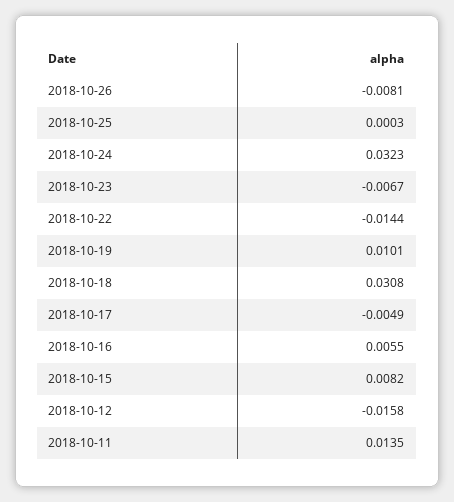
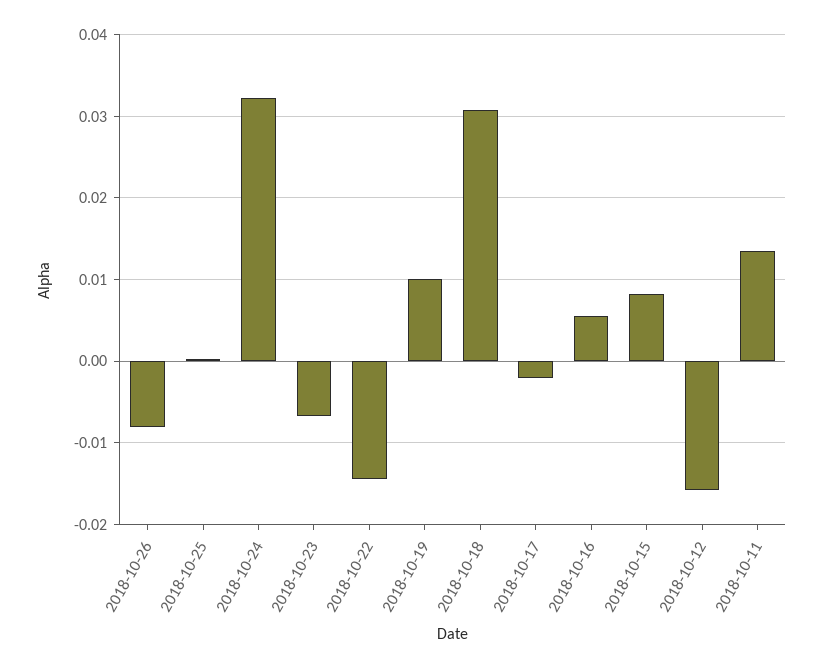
  {
    "2018-10-26": -0.0081,
    "2018-10-25": 0.0003,
    "2018-10-24": 0.0323,
    "2018-10-23": -0.0067,
    "2018-10-22": -0.0144,
    "2018-10-19": 0.0101,
    "2018-10-18": 0.0308,
-   "2018-10-17": -0.0049,
+   "2018-10-17": -0.002,
    "2018-10-16": 0.0055,
    "2018-10-15": 0.0082,
    "2018-10-12": -0.0158,
    "2018-10-11": 0.0135
  }

